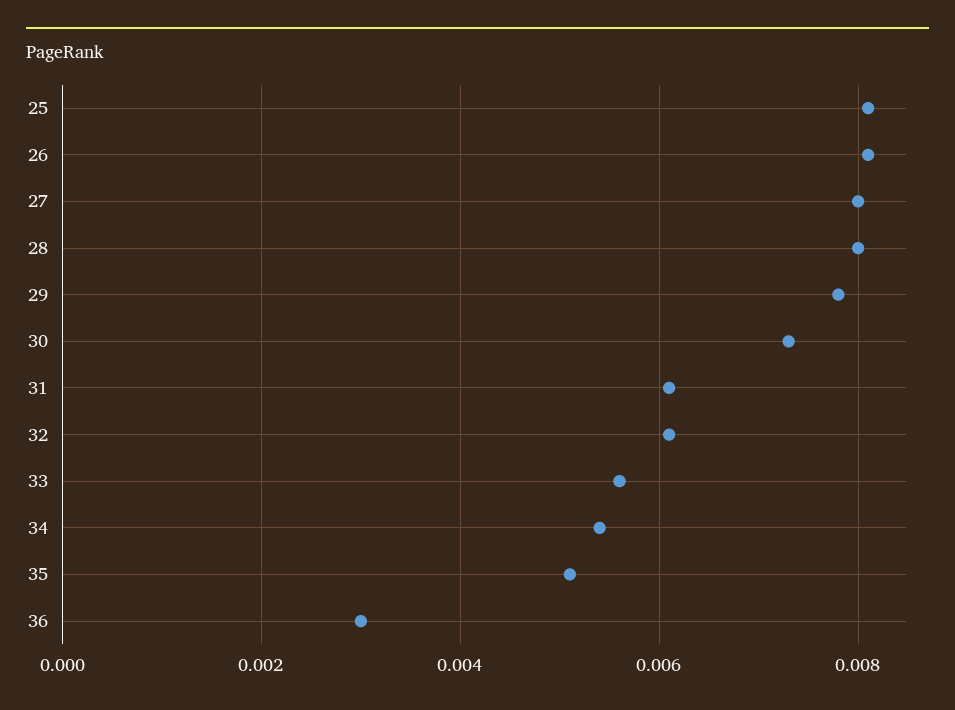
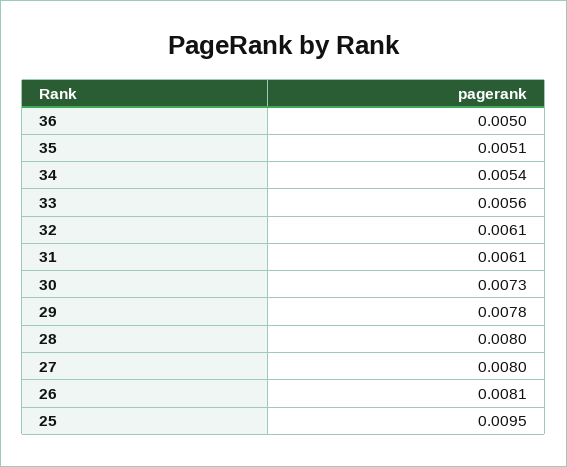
  {
-   "25": 0.008,
+   "25": 0.0095,
    "26": 0.0081,
    "27": 0.008,
    "28": 0.008,
    "29": 0.0078,
    "30": 0.0073,
    "31": 0.0061,
    "32": 0.0061,
    "33": 0.0056,
    "34": 0.0054,
    "35": 0.0051,
-   "36": 0.003
+   "36": 0.005
  }

